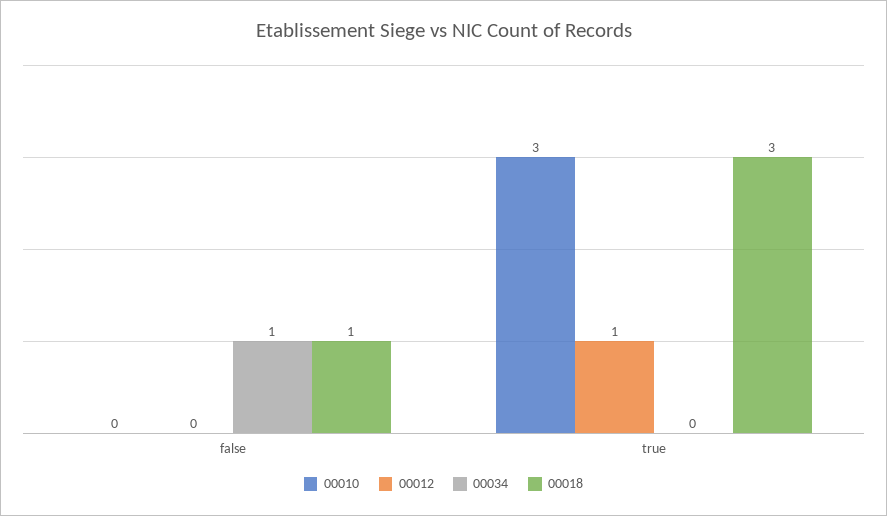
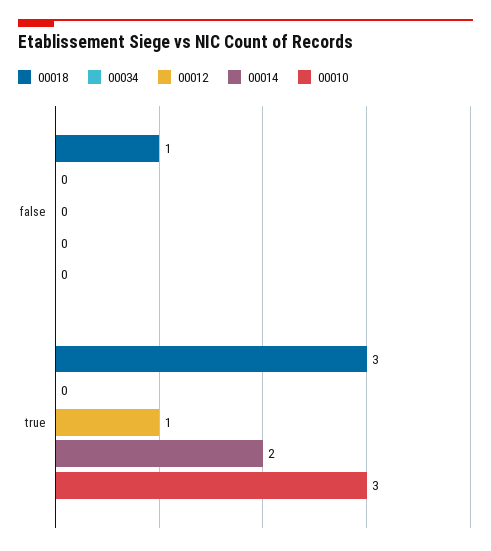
  {
    "00010": {
      "false": 0,
      "true": 3
    },
    "00012": {
      "false": 0,
      "true": 1
    },
    "00034": {
-     "false": 1,
+     "false": 0,
      "true": 0
    },
    "00018": {
      "false": 1,
      "true": 3
-   }
+   },
+   "00014": {
+     "false": 0,
+     "true": 2
+   }
  }

